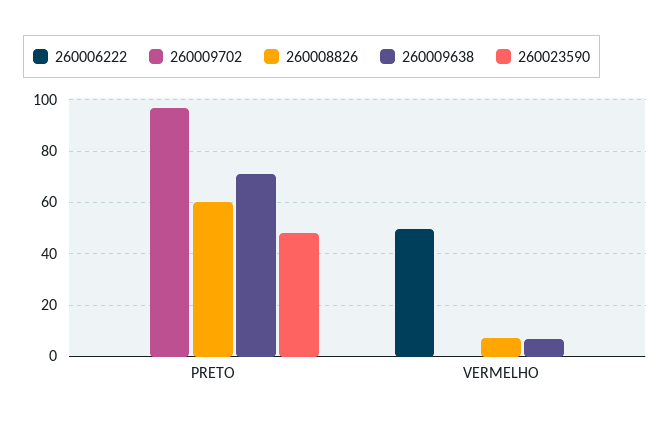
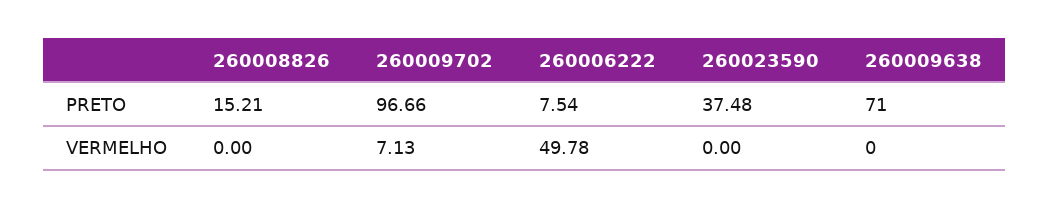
  {
    "260006222": {
-     "PRETO": 0,
+     "PRETO": 7.54,
      "VERMELHO": 49.78
    },
    "260009702": {
      "PRETO": 96.66,
-     "VERMELHO": 0
+     "VERMELHO": 7.13
    },
    "260008826": {
-     "PRETO": 60,
+     "PRETO": 15.21,
-     "VERMELHO": 7.5
+     "VERMELHO": 0
    },
    "260009638": {
      "PRETO": 71,
-     "VERMELHO": 7.5
+     "VERMELHO": 0
    },
    "260023590": {
-     "PRETO": 47.5,
+     "PRETO": 37.48,
      "VERMELHO": 0
    }
  }

